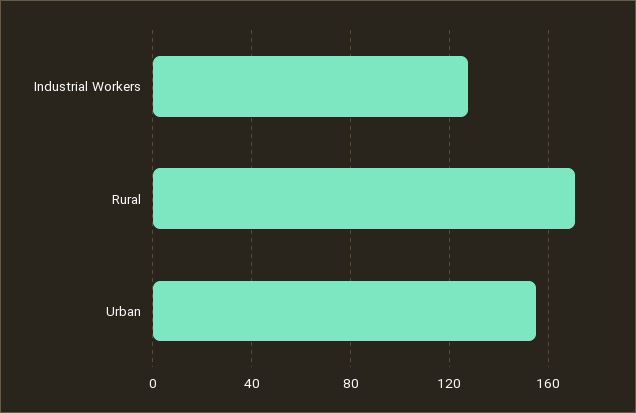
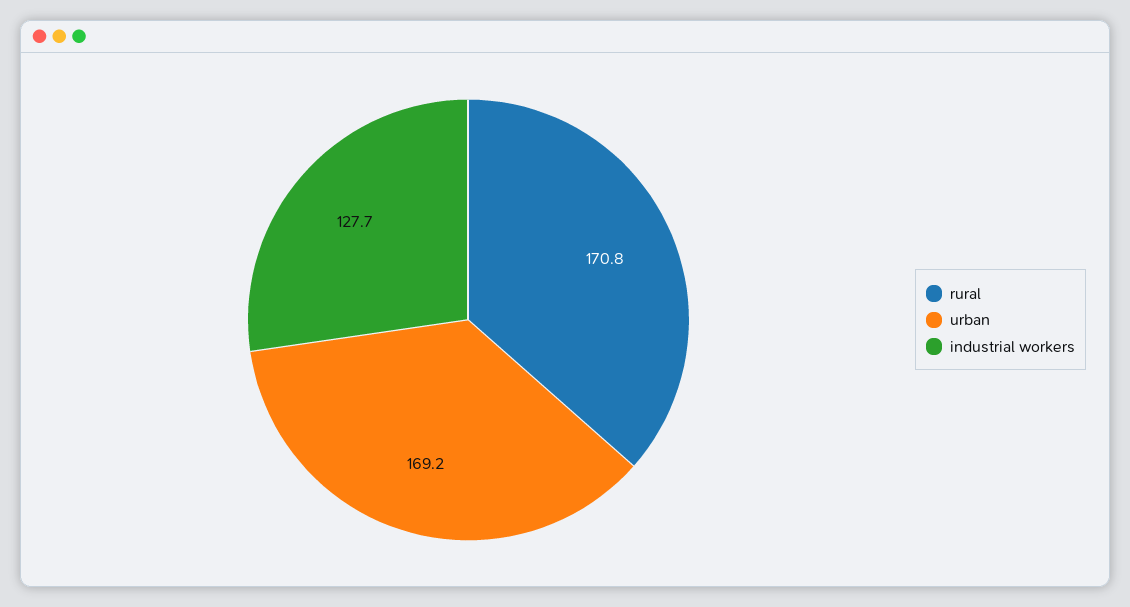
  {
    "Industrial Workers": 127.7,
    "Rural": 170.8,
-   "Urban": 155
+   "Urban": 169.2
  }

